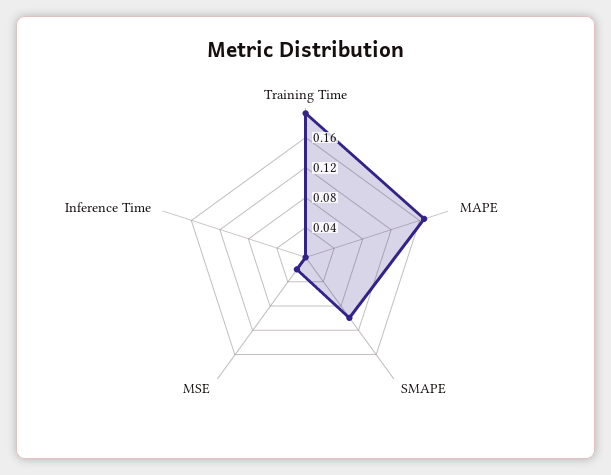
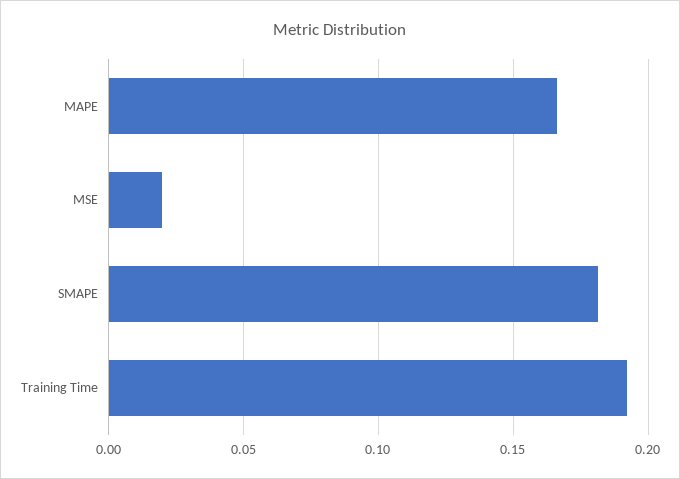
  {
    "Training Time": 0.19,
    "MAPE": 0.165,
-   "SMAPE": 0.1,
+   "SMAPE": 0.18,
-   "MSE": 0.02,
+   "MSE": 0.02
-   "Inference Time": 0
  }

